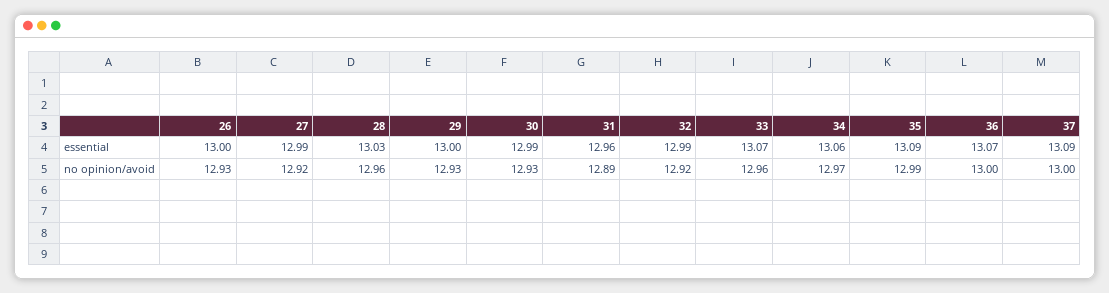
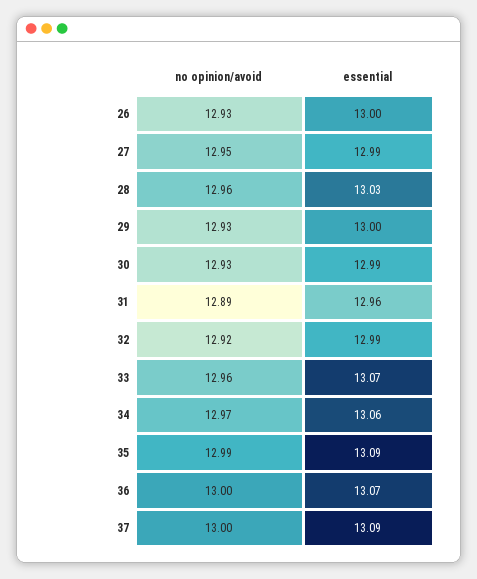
  {
    "26": {
      "essential": 13,
      "no opinion/avoid": 12.93
    },
    "27": {
      "essential": 12.99,
-     "no opinion/avoid": 12.92
+     "no opinion/avoid": 12.95
    },
    "28": {
      "essential": 13.03,
      "no opinion/avoid": 12.96
    },
    "29": {
      "essential": 13,
      "no opinion/avoid": 12.93
    },
    "30": {
      "essential": 12.99,
      "no opinion/avoid": 12.93
    },
    "31": {
      "essential": 12.96,
      "no opinion/avoid": 12.89
    },
    "32": {
      "essential": 12.99,
      "no opinion/avoid": 12.92
    },
    "33": {
      "essential": 13.07,
      "no opinion/avoid": 12.96
    },
    "34": {
      "essential": 13.06,
      "no opinion/avoid": 12.97
    },
    "35": {
      "essential": 13.09,
      "no opinion/avoid": 12.99
    },
    "36": {
      "essential": 13.07,
      "no opinion/avoid": 13
    },
    "37": {
      "essential": 13.09,
      "no opinion/avoid": 13
    }
  }

